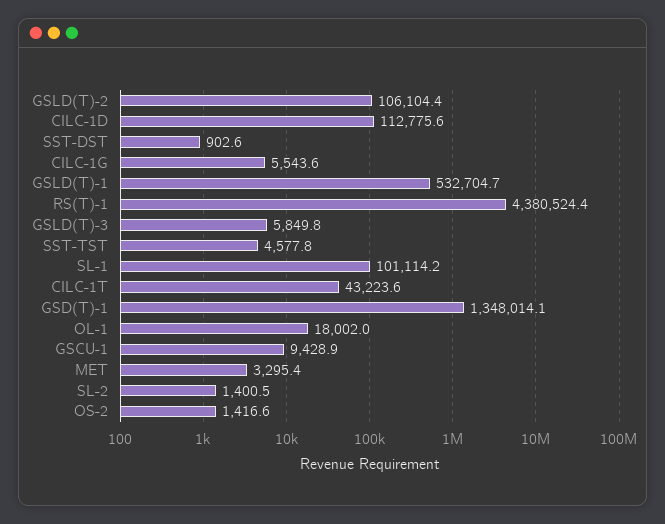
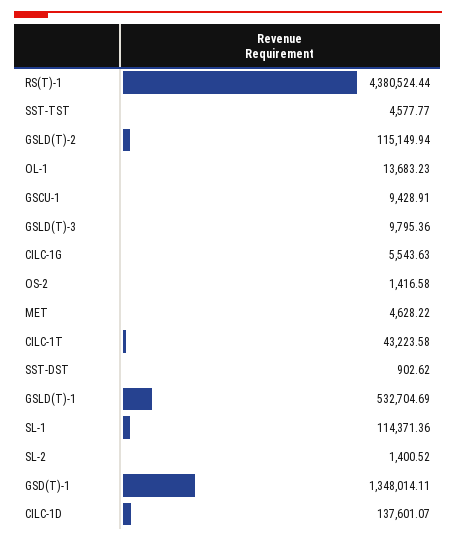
  {
-   "GSLD(T)-2": 106104.4,
+   "GSLD(T)-2": 115149.94,
-   "CILC-1D": 112775.6,
+   "CILC-1D": 137601.07,
    "SST-DST": 902.62,
    "CILC-1G": 5543.63,
    "GSLD(T)-1": 532704.69,
    "RS(T)-1": 4380524.44,
-   "GSLD(T)-3": 5849.8,
+   "GSLD(T)-3": 9795.36,
    "SST-TST": 4577.77,
-   "SL-1": 101114.2,
+   "SL-1": 114371.36,
    "CILC-1T": 43223.58,
    "GSD(T)-1": 1348014.11,
-   "OL-1": 18002,
+   "OL-1": 13683.23,
    "GSCU-1": 9428.91,
-   "MET": 3295.4,
+   "MET": 4628.22,
    "SL-2": 1400.52,
    "OS-2": 1416.58
  }

